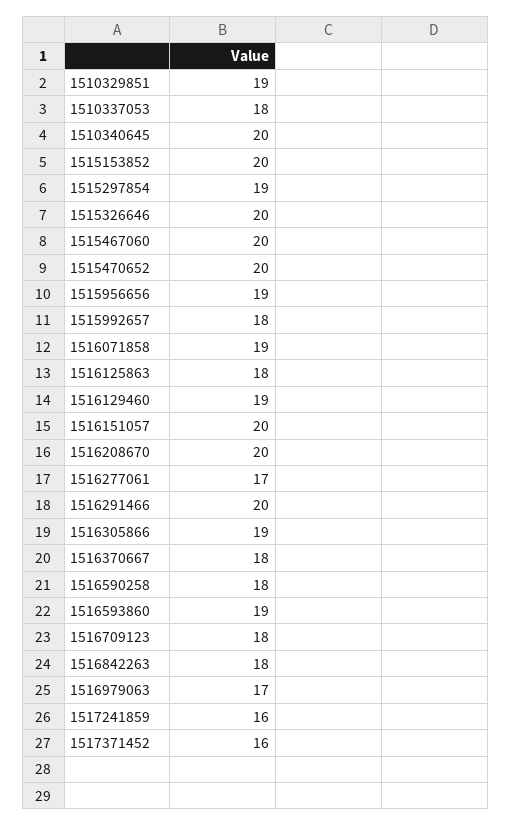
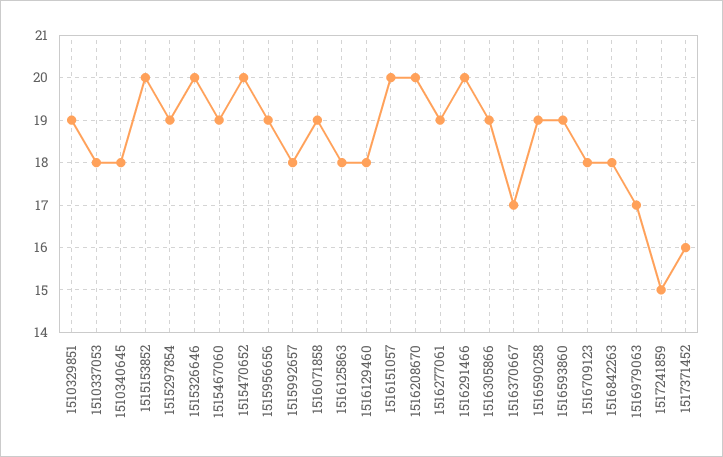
  {
    "1510329851": 19,
    "1510337053": 18,
-   "1510340645": 20,
+   "1510340645": 18,
    "1515153852": 20,
    "1515297854": 19,
    "1515326646": 20,
-   "1515467060": 20,
+   "1515467060": 19,
    "1515470652": 20,
    "1515956656": 19,
    "1515992657": 18,
    "1516071858": 19,
    "1516125863": 18,
-   "1516129460": 19,
+   "1516129460": 18,
    "1516151057": 20,
    "1516208670": 20,
-   "1516277061": 17,
+   "1516277061": 19,
    "1516291466": 20,
    "1516305866": 19,
-   "1516370667": 18,
+   "1516370667": 17,
-   "1516590258": 18,
+   "1516590258": 19,
    "1516593860": 19,
    "1516709123": 18,
    "1516842263": 18,
    "1516979063": 17,
-   "1517241859": 16,
+   "1517241859": 15,
    "1517371452": 16
  }

